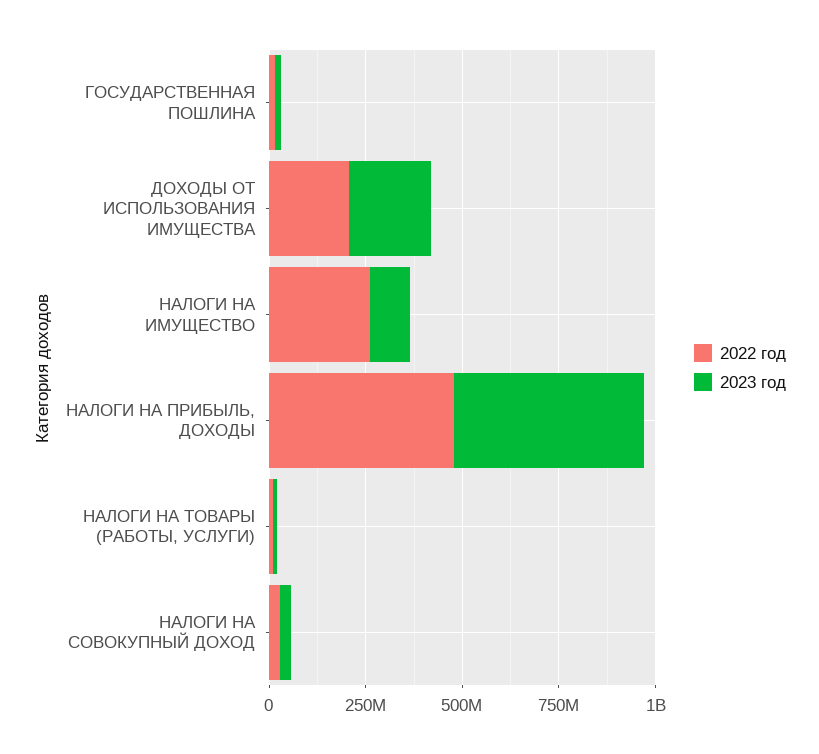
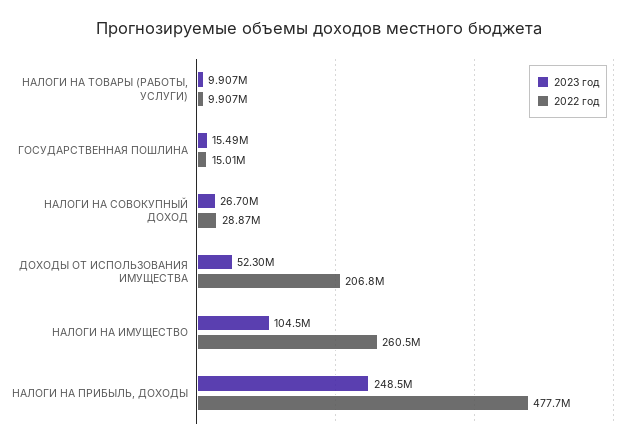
  {
    "2022 год": {
      "ГОСУДАРСТВЕННАЯ ПОШЛИНА": 15010000,
      "ДОХОДЫ ОТ ИСПОЛЬЗОВАНИЯ ИМУЩЕСТВА": 206800000,
      "НАЛОГИ НА ИМУЩЕСТВО": 260500000,
      "НАЛОГИ НА ПРИБЫЛЬ, ДОХОДЫ": 477700000,
      "НАЛОГИ НА ТОВАРЫ (РАБОТЫ, УСЛУГИ)": 9907000,
      "НАЛОГИ НА СОВОКУПНЫЙ ДОХОД": 28870000
    },
    "2023 год": {
      "ГОСУДАРСТВЕННАЯ ПОШЛИНА": 15490000,
-     "ДОХОДЫ ОТ ИСПОЛЬЗОВАНИЯ ИМУЩЕСТВА": 200000000,
+     "ДОХОДЫ ОТ ИСПОЛЬЗОВАНИЯ ИМУЩЕСТВА": 52300000,
      "НАЛОГИ НА ИМУЩЕСТВО": 104500000,
-     "НАЛОГИ НА ПРИБЫЛЬ, ДОХОДЫ": 500000000,
+     "НАЛОГИ НА ПРИБЫЛЬ, ДОХОДЫ": 248500000,
      "НАЛОГИ НА ТОВАРЫ (РАБОТЫ, УСЛУГИ)": 9907000,
      "НАЛОГИ НА СОВОКУПНЫЙ ДОХОД": 26700000
    }
  }

